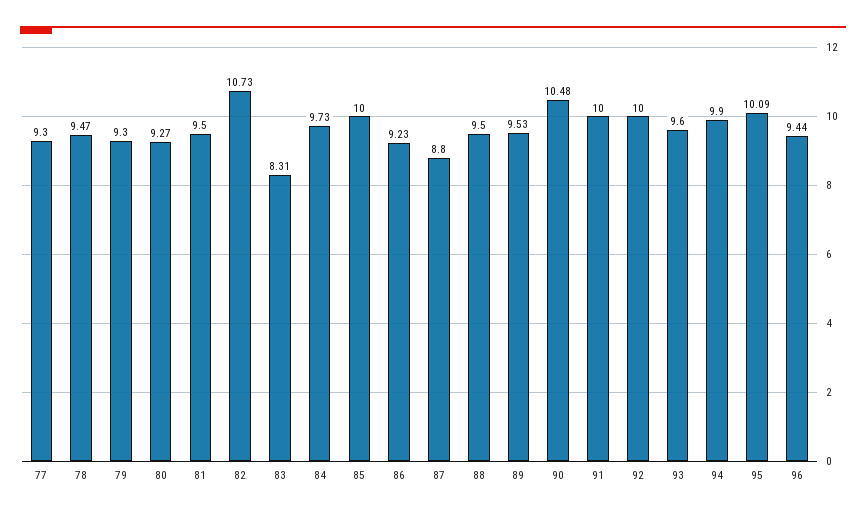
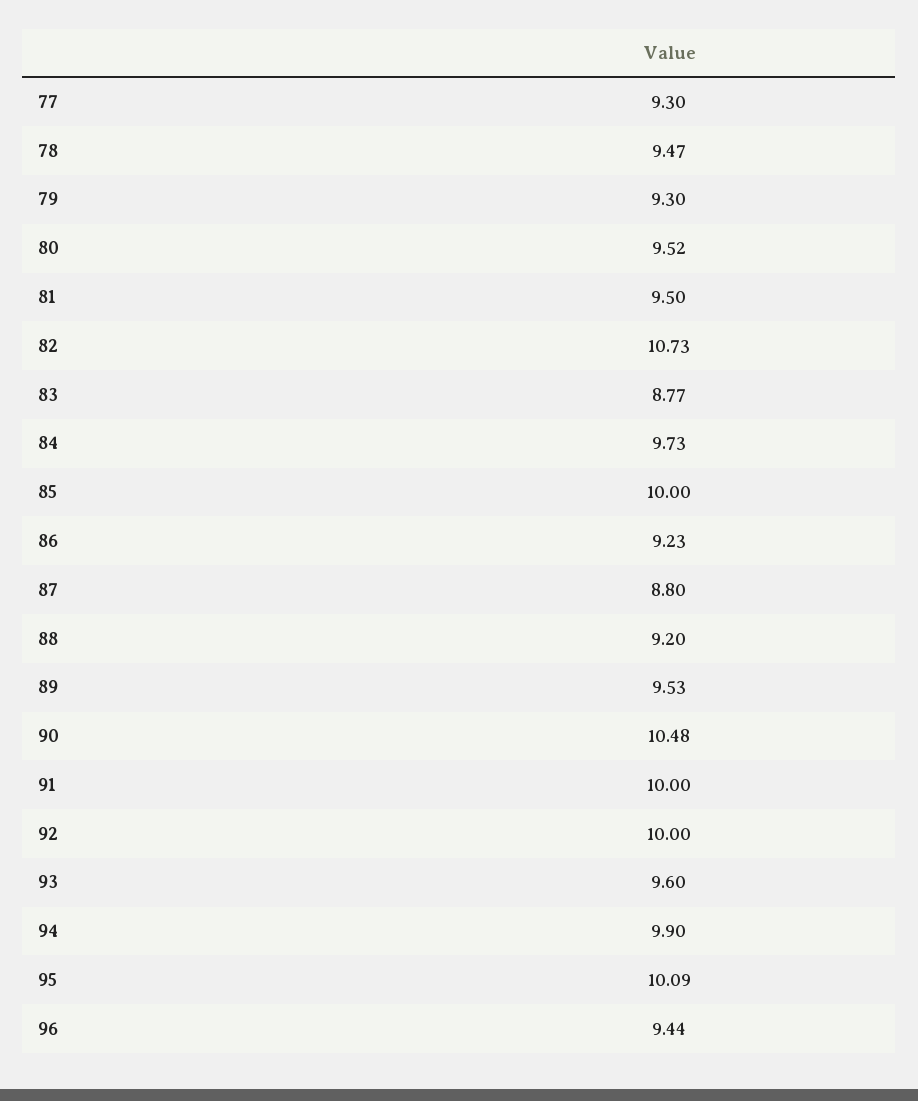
  {
    "77": 9.3,
    "78": 9.47,
    "79": 9.3,
-   "80": 9.27,
+   "80": 9.52,
    "81": 9.5,
    "82": 10.73,
-   "83": 8.31,
+   "83": 8.77,
    "84": 9.73,
    "85": 10,
    "86": 9.23,
    "87": 8.8,
-   "88": 9.5,
+   "88": 9.2,
    "89": 9.53,
    "90": 10.48,
    "91": 10,
    "92": 10,
    "93": 9.6,
    "94": 9.9,
    "95": 10.09,
    "96": 9.44
  }

